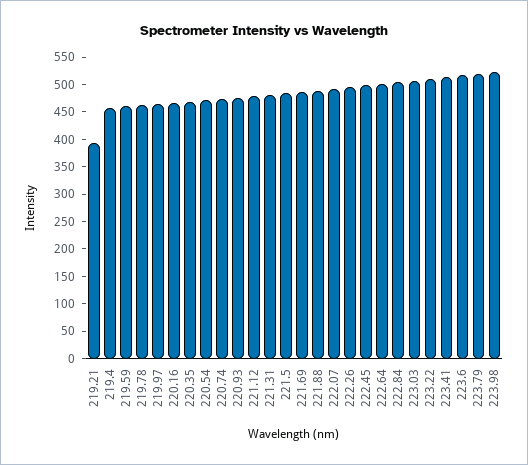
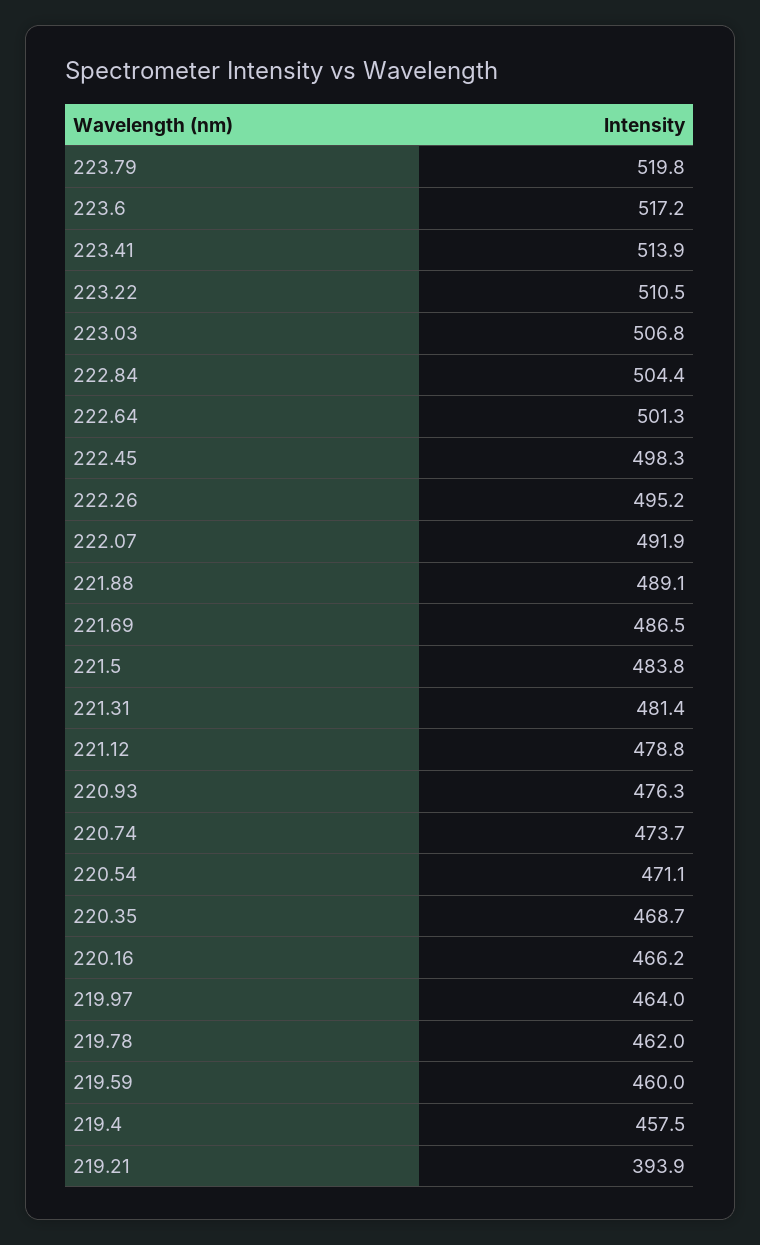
  {
    "219.21": 393.9,
    "219.4": 457.5,
    "219.59": 460,
    "219.78": 462,
    "219.97": 464,
    "220.16": 466.2,
    "220.35": 468.7,
    "220.54": 471.1,
    "220.74": 473.7,
    "220.93": 476.3,
    "221.12": 478.8,
    "221.31": 481.4,
    "221.5": 483.8,
    "221.69": 486.5,
    "221.88": 489.1,
    "222.07": 491.9,
    "222.26": 495.2,
    "222.45": 498.3,
    "222.64": 501.3,
    "222.84": 504.4,
    "223.03": 506.8,
    "223.22": 510.5,
    "223.41": 513.9,
    "223.6": 517.2,
-   "223.79": 519.8,
+   "223.79": 519.8
-   "223.98": 525
  }

